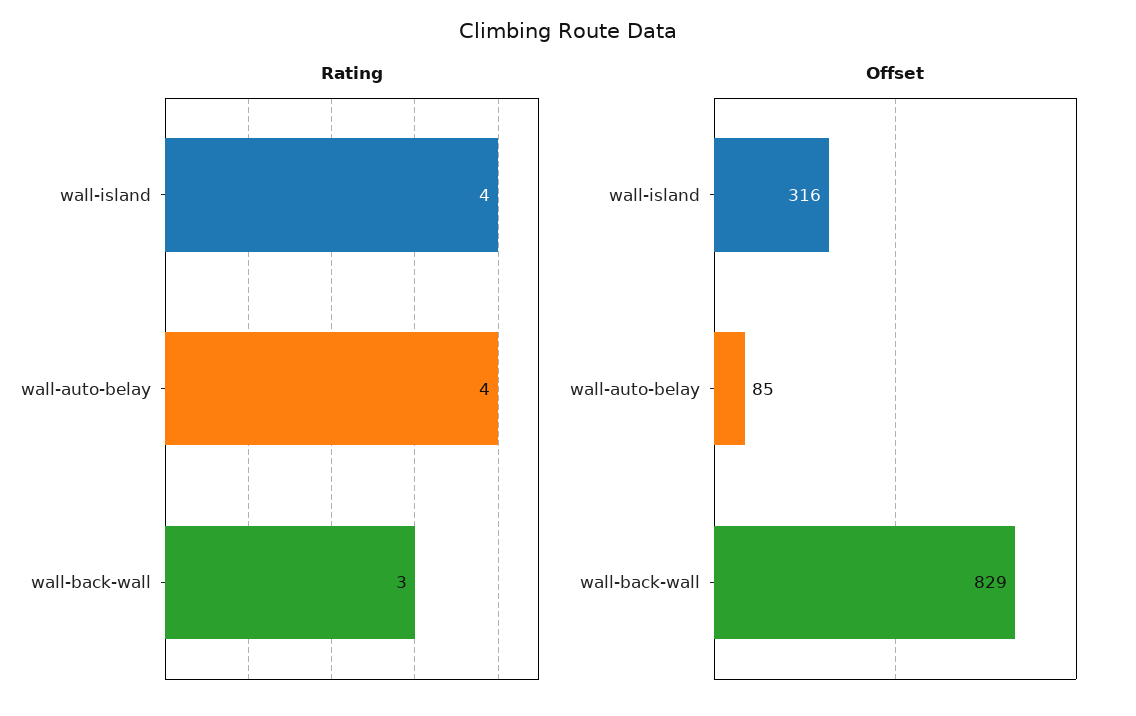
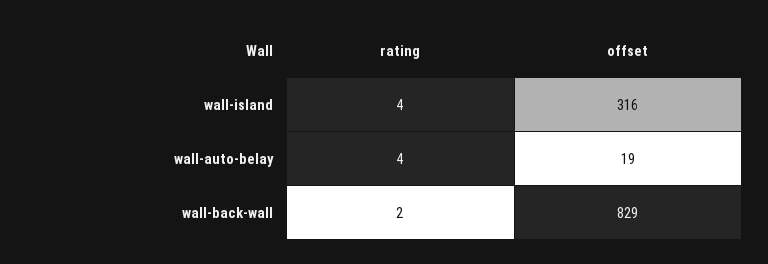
  {
    "Rating": {
      "wall-island": 4,
      "wall-auto-belay": 4,
-     "wall-back-wall": 3
+     "wall-back-wall": 2
    },
    "Offset": {
      "wall-island": 316,
-     "wall-auto-belay": 85,
+     "wall-auto-belay": 19,
      "wall-back-wall": 829
    }
  }

